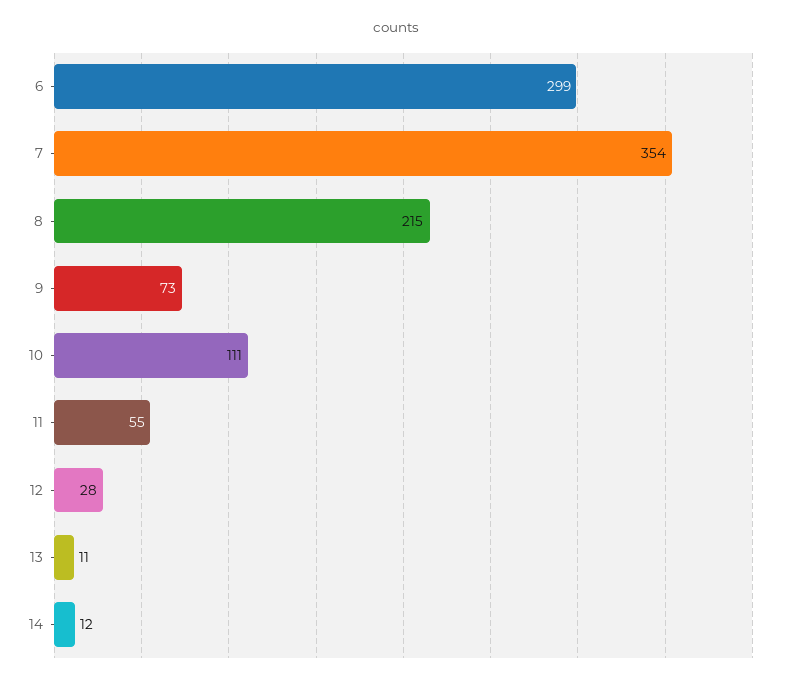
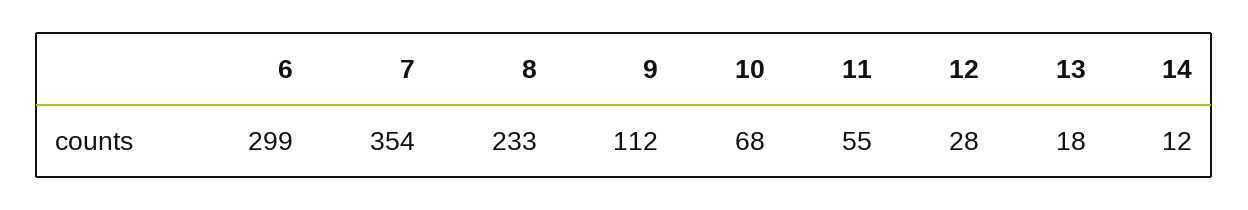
  {
    "6": 299,
    "7": 354,
-   "8": 215,
+   "8": 233,
-   "9": 73,
+   "9": 112,
-   "10": 111,
+   "10": 68,
    "11": 55,
    "12": 28,
-   "13": 11,
+   "13": 18,
    "14": 12
  }

